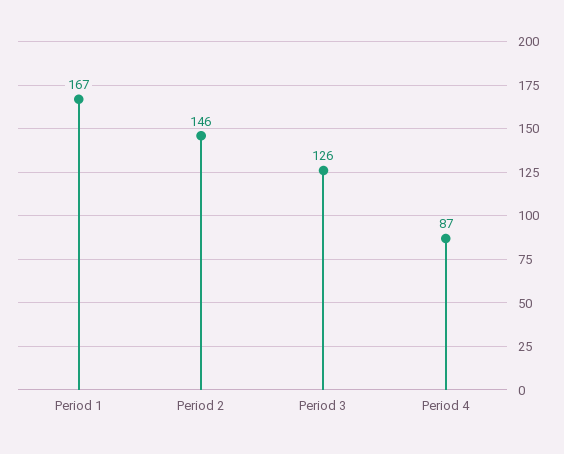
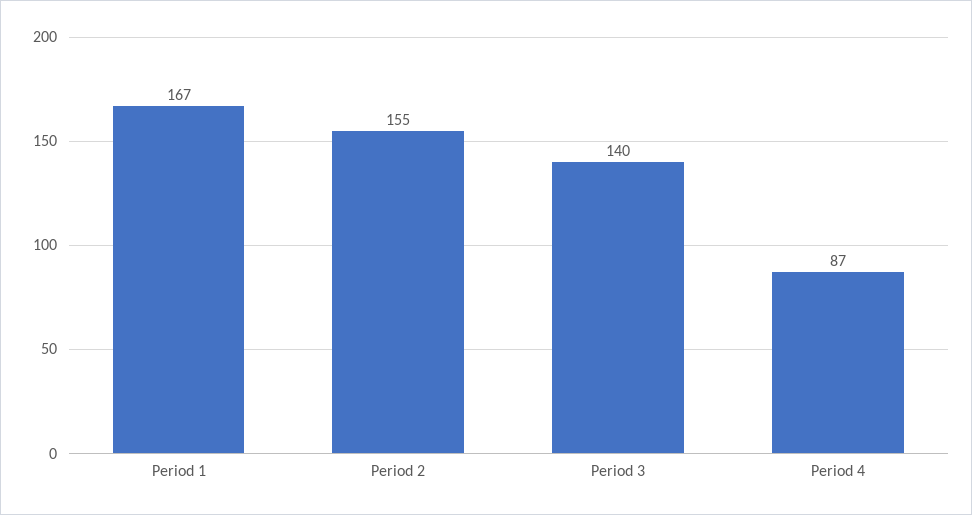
  {
    "Period 1": 167,
-   "Period 2": 146,
+   "Period 2": 155,
-   "Period 3": 126,
+   "Period 3": 140,
    "Period 4": 87
  }

